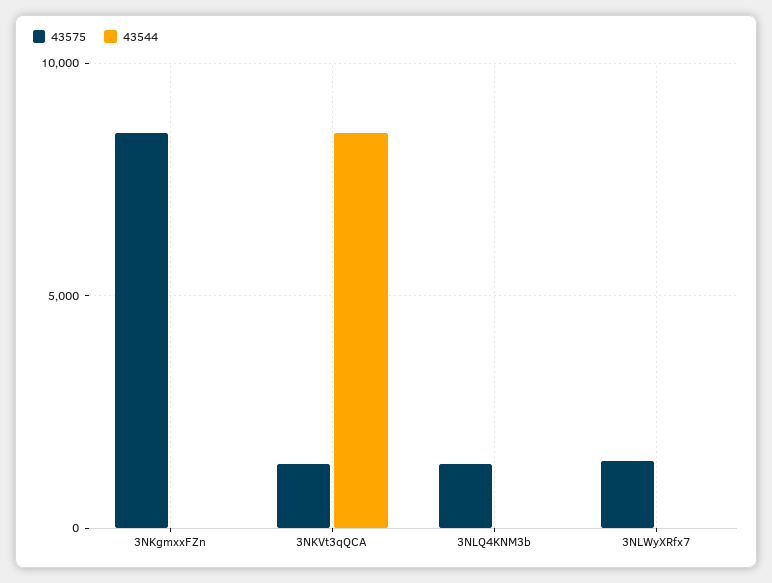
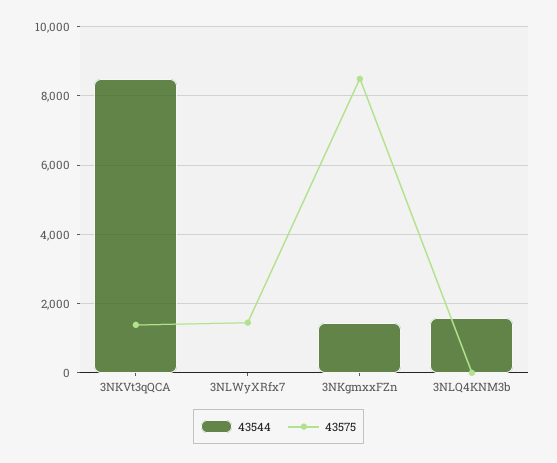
  {
    "43575": {
      "3NKgmxxFZn": 8400,
      "3NKVt3qQCA": 1400,
-     "3NLQ4KNM3b": 1500,
+     "3NLQ4KNM3b": 0,
      "3NLWyXRfx7": 1400
    },
    "43544": {
-     "3NKgmxxFZn": 0,
+     "3NKgmxxFZn": 1400,
      "3NKVt3qQCA": 8400,
-     "3NLQ4KNM3b": 0,
+     "3NLQ4KNM3b": 1600,
      "3NLWyXRfx7": 0
    }
  }

